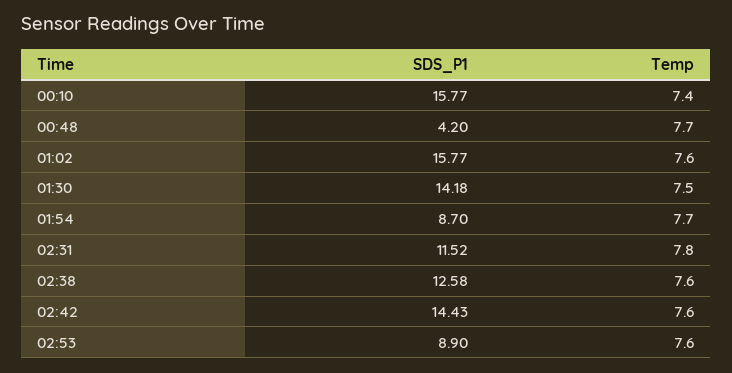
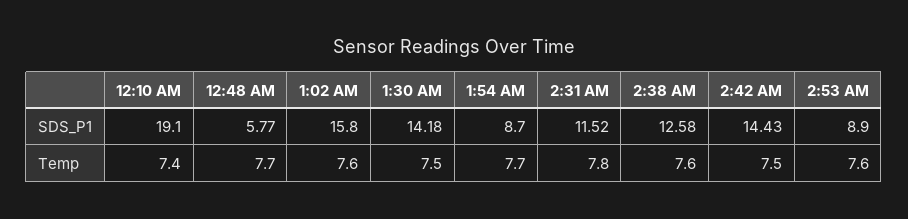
  {
    "SDS_P1": {
-     "00:10": 15.77,
+     "00:10": 19.1,
-     "00:48": 4.2,
+     "00:48": 5.77,
-     "01:02": 15.77,
+     "01:02": 15.8,
      "01:30": 14.18,
      "01:54": 8.7,
      "02:31": 11.52,
      "02:38": 12.58,
      "02:42": 14.43,
      "02:53": 8.9
    },
    "Temp": {
      "00:10": 7.4,
      "00:48": 7.7,
      "01:02": 7.6,
      "01:30": 7.5,
      "01:54": 7.7,
      "02:31": 7.8,
      "02:38": 7.6,
-     "02:42": 7.6,
+     "02:42": 7.5,
      "02:53": 7.6
    }
  }

